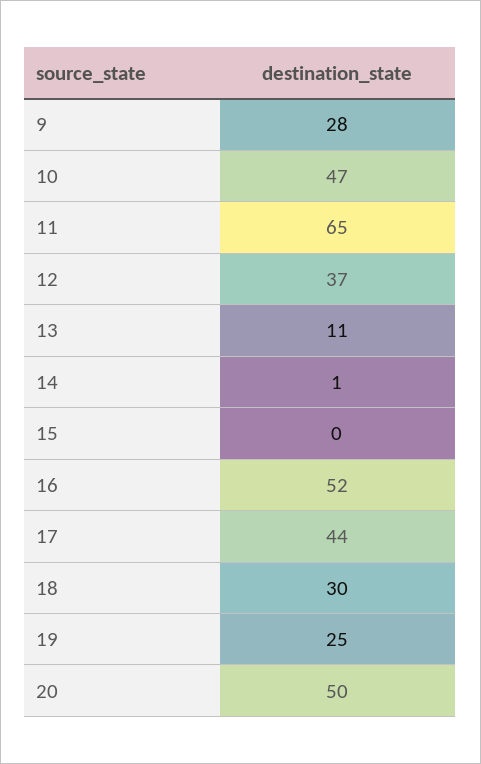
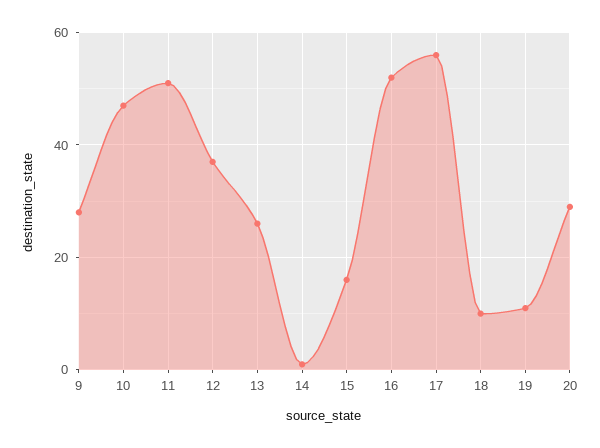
  {
    "9": 28,
    "10": 47,
-   "11": 65,
+   "11": 50,
    "12": 37,
-   "13": 11,
+   "13": 25,
    "14": 1,
-   "15": 0,
+   "15": 15,
    "16": 52,
-   "17": 44,
+   "17": 55,
-   "18": 30,
+   "18": 10,
-   "19": 25,
+   "19": 10,
-   "20": 50
+   "20": 30
  }

